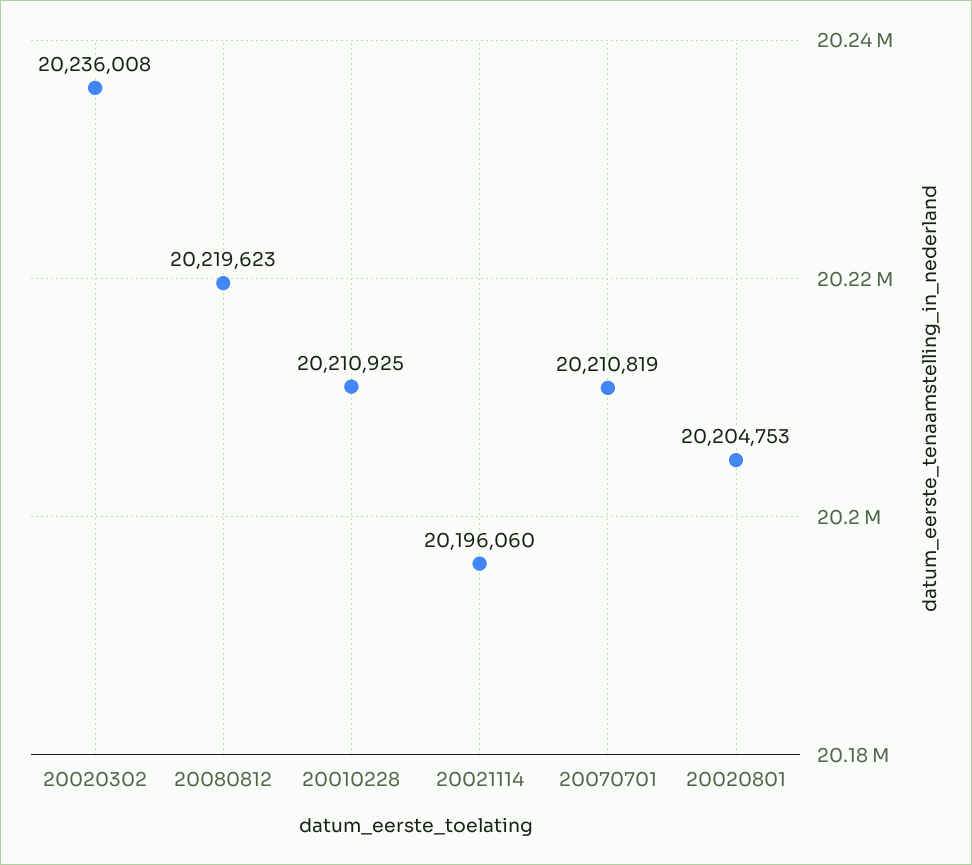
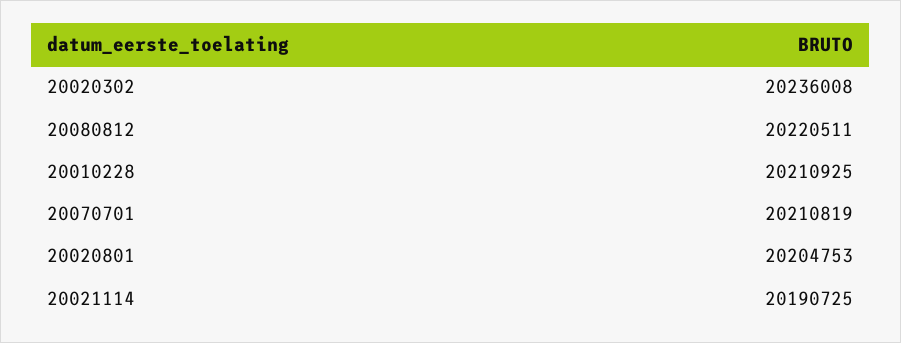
  {
    "20020302": 20236008,
-   "20080812": 20219623,
+   "20080812": 20220511,
    "20010228": 20210925,
-   "20021114": 20196060,
+   "20021114": 20190725,
    "20070701": 20210819,
    "20020801": 20204753
  }

